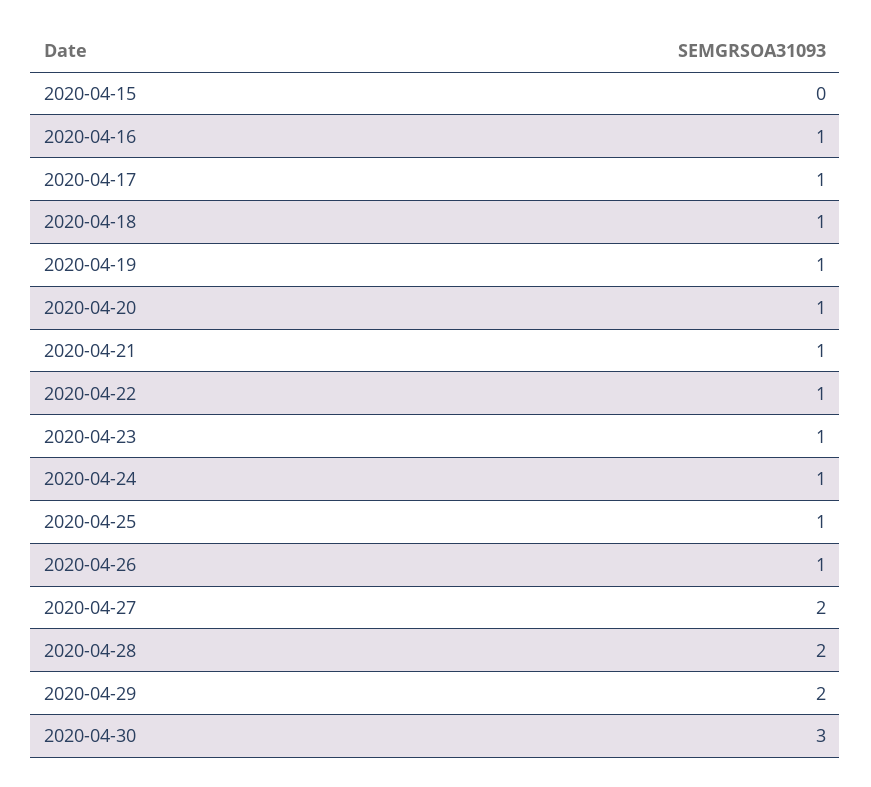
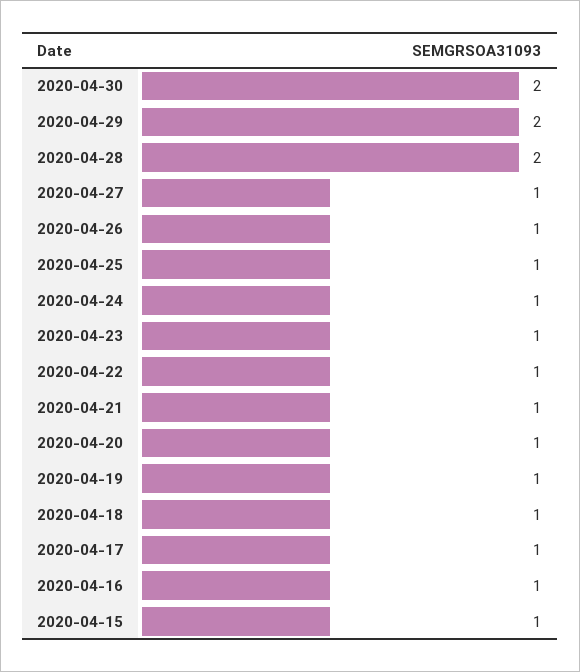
  {
-   "2020-04-15": 0,
+   "2020-04-15": 1,
    "2020-04-16": 1,
    "2020-04-17": 1,
    "2020-04-18": 1,
    "2020-04-19": 1,
    "2020-04-20": 1,
    "2020-04-21": 1,
    "2020-04-22": 1,
    "2020-04-23": 1,
    "2020-04-24": 1,
    "2020-04-25": 1,
    "2020-04-26": 1,
-   "2020-04-27": 2,
+   "2020-04-27": 1,
    "2020-04-28": 2,
    "2020-04-29": 2,
-   "2020-04-30": 3
+   "2020-04-30": 2
  }

